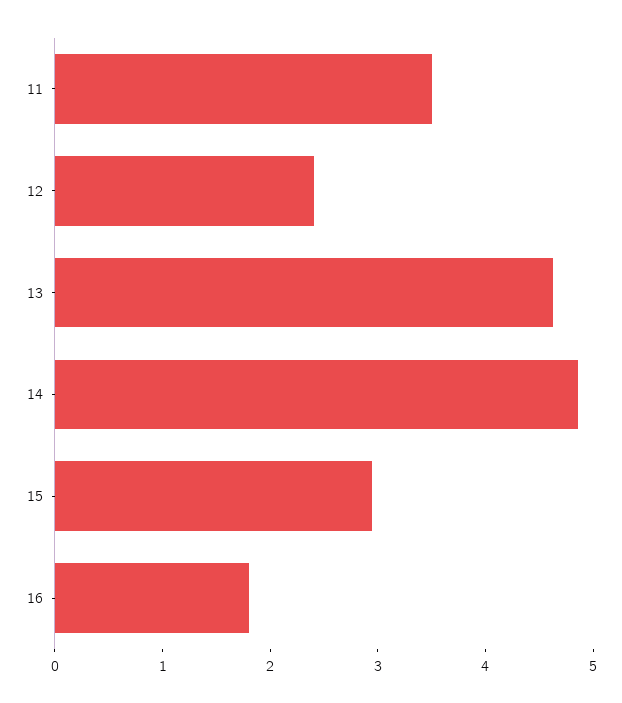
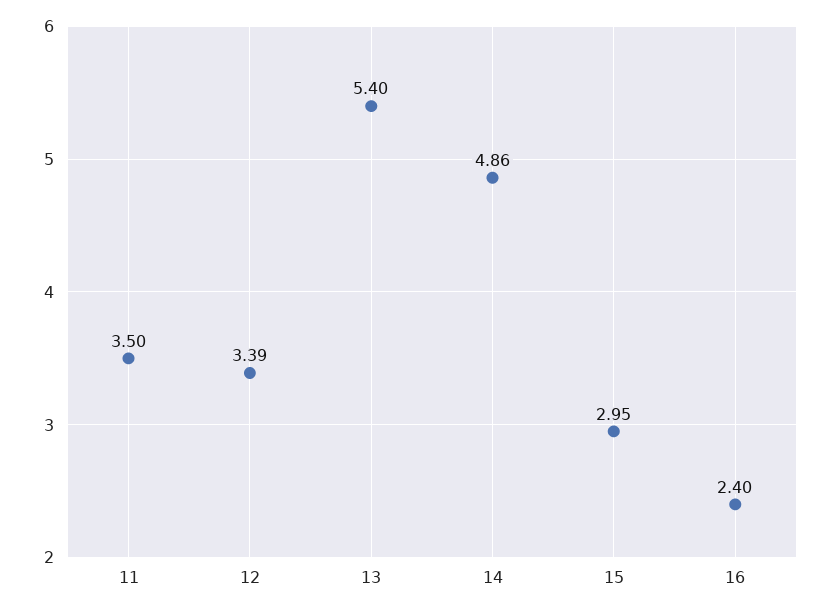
  {
    "11": 3.5,
-   "12": 2.4,
+   "12": 3.39,
-   "13": 4.6,
+   "13": 5.4,
    "14": 4.86,
    "15": 2.95,
-   "16": 1.8
+   "16": 2.4
  }

